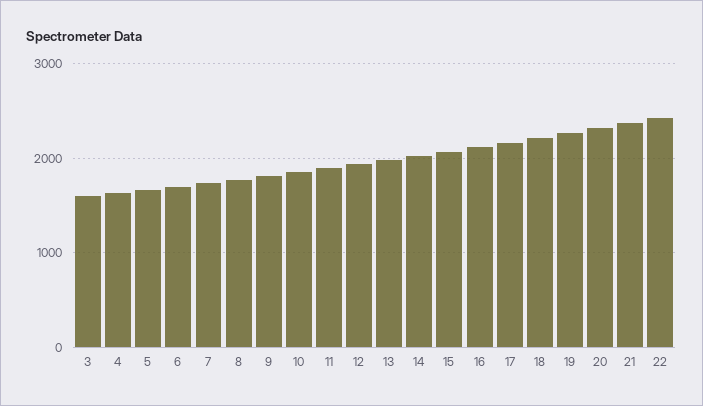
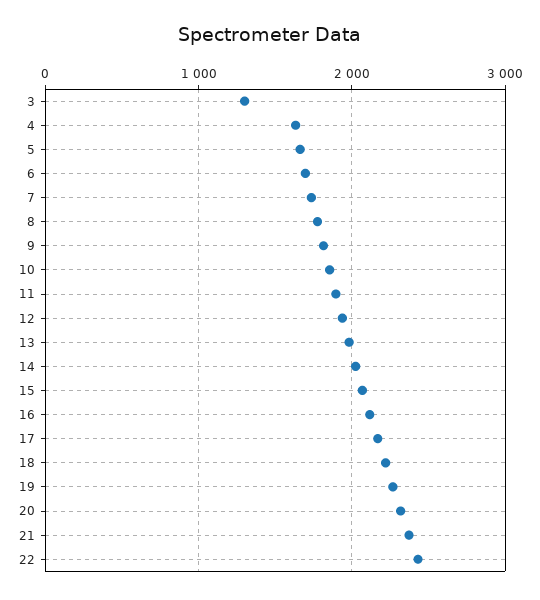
  {
-   "3": 1600,
+   "3": 1300,
    "4": 1600,
    "5": 1700,
    "6": 1700,
    "7": 1700,
    "8": 1800,
    "9": 1800,
    "10": 1900,
    "11": 1900,
    "12": 1900,
    "13": 2000,
    "14": 2000,
    "15": 2100,
    "16": 2100,
    "17": 2200,
    "18": 2200,
    "19": 2300,
    "20": 2300,
    "21": 2400,
    "22": 2400
  }

